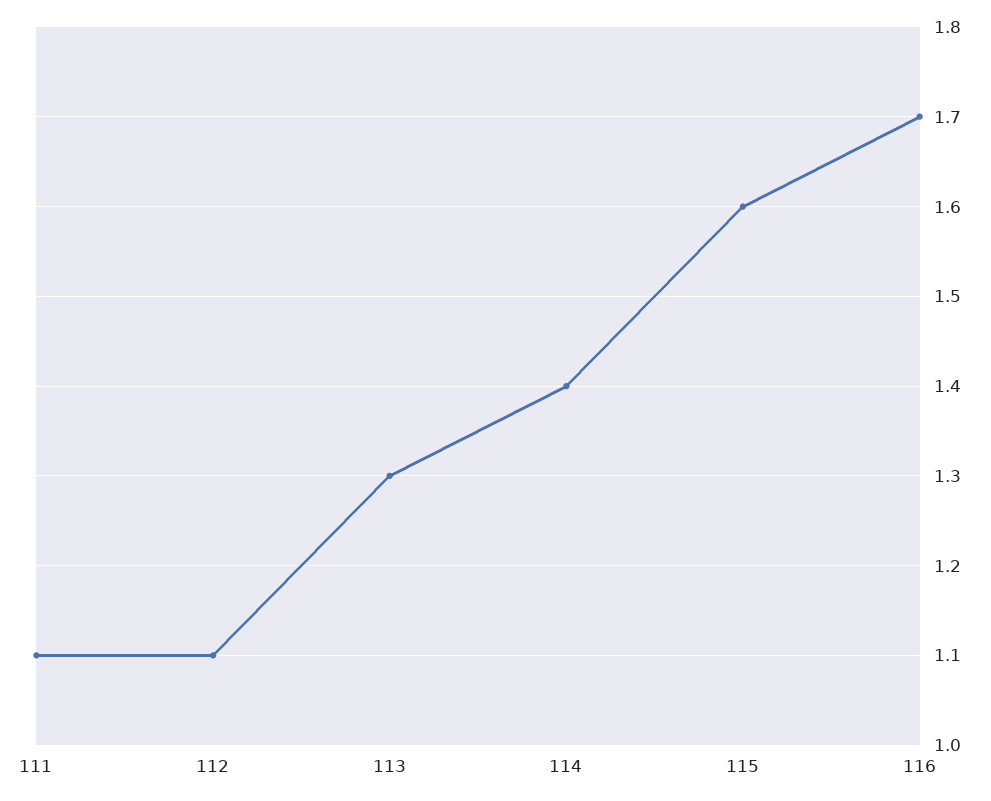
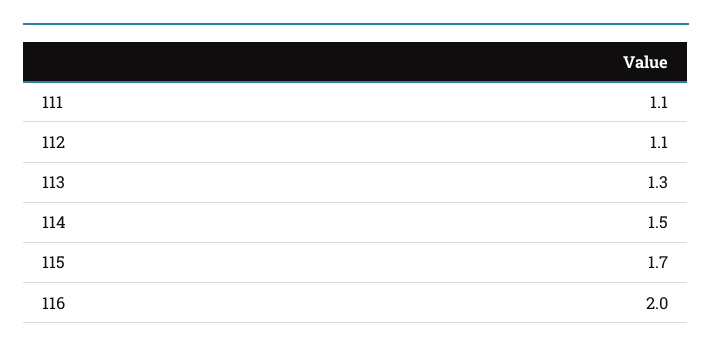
  {
    "111": 1.1,
    "112": 1.1,
    "113": 1.3,
-   "114": 1.4,
+   "114": 1.5,
-   "115": 1.6,
+   "115": 1.7,
-   "116": 1.7
+   "116": 2
  }

